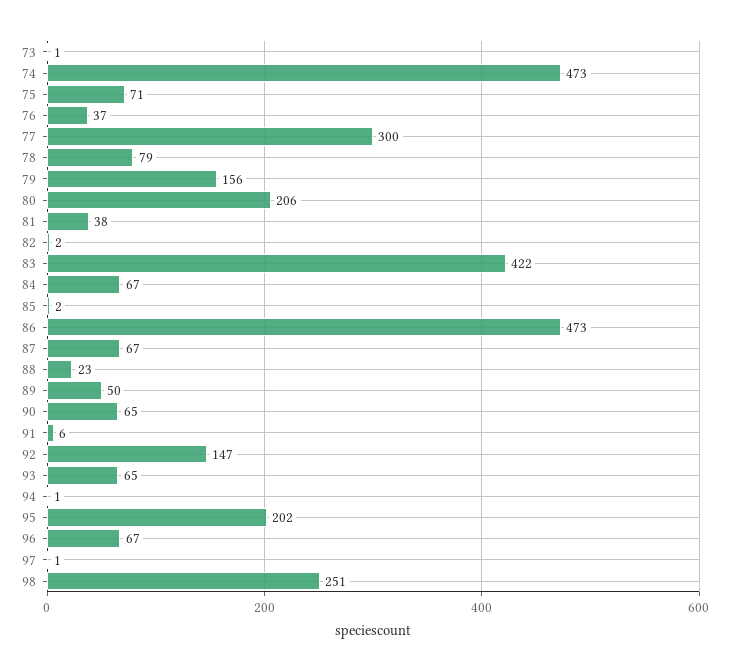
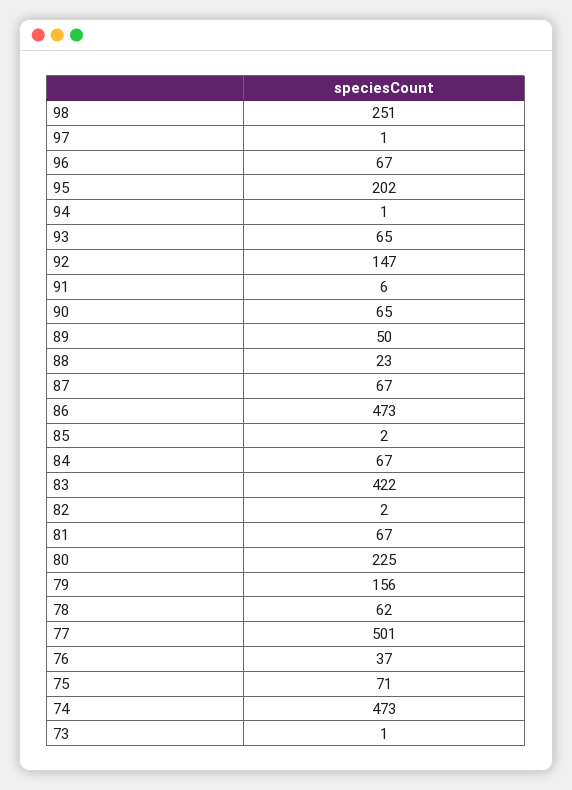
  {
    "73": 1,
    "74": 473,
    "75": 71,
    "76": 37,
-   "77": 300,
+   "77": 501,
-   "78": 79,
+   "78": 62,
    "79": 156,
-   "80": 206,
+   "80": 225,
-   "81": 38,
+   "81": 67,
    "82": 2,
    "83": 422,
    "84": 67,
    "85": 2,
    "86": 473,
    "87": 67,
    "88": 23,
    "89": 50,
    "90": 65,
    "91": 6,
    "92": 147,
    "93": 65,
    "94": 1,
    "95": 202,
    "96": 67,
    "97": 1,
    "98": 251
  }

